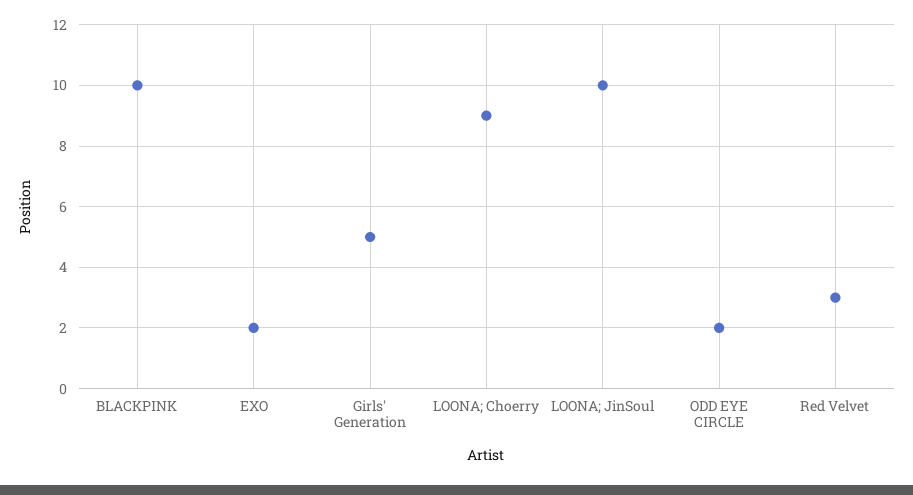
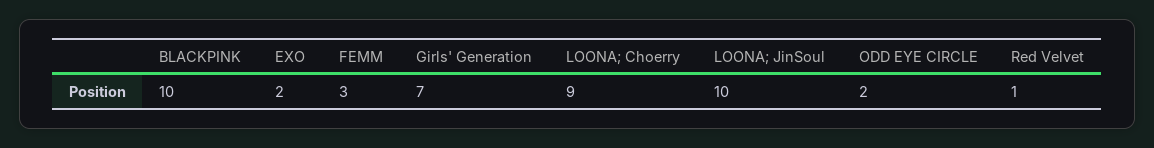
  {
    "BLACKPINK": 10,
    "EXO": 2,
-   "Girls' Generation": 5,
+   "Girls' Generation": 7,
    "LOONA; Choerry": 9,
    "LOONA; JinSoul": 10,
    "ODD EYE CIRCLE": 2,
-   "Red Velvet": 3
+   "Red Velvet": 1,
+   "FEMM": 3
  }

